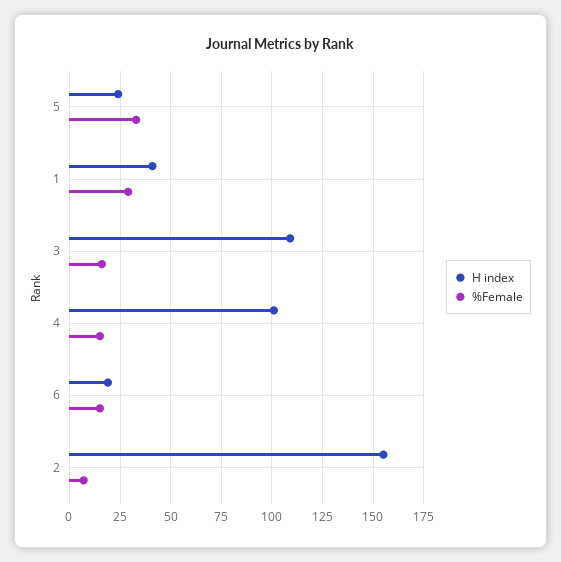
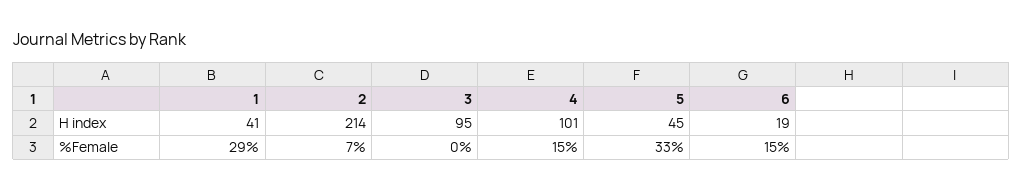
  {
    "H index": {
-     "5": 25,
+     "5": 45,
      "1": 41,
-     "3": 110,
+     "3": 95,
      "4": 101,
      "6": 19,
-     "2": 155
+     "2": 214
    },
    "%Female": {
      "5": 33,
      "1": 29,
-     "3": 15,
+     "3": 0,
      "4": 15,
      "6": 15,
      "2": 7
    }
  }

